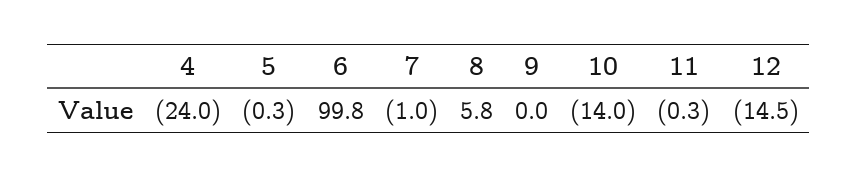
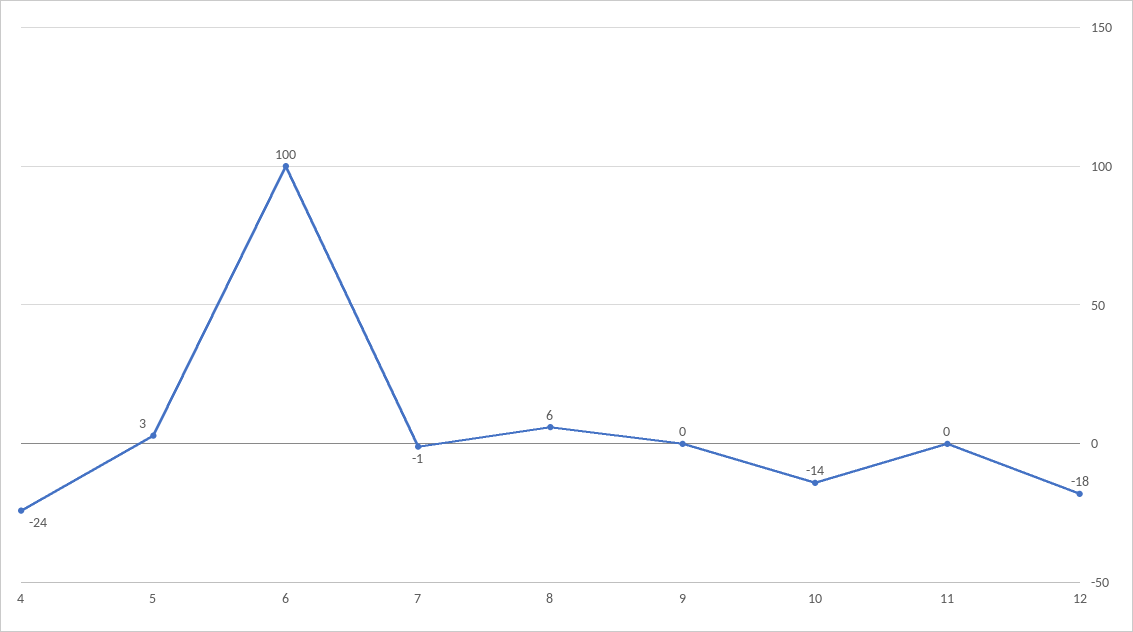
  {
    "4": -24,
-   "5": -0.3,
+   "5": 3,
    "6": 99.8,
    "7": -1,
    "8": 5.8,
    "9": 0,
    "10": -14,
    "11": -0.3,
-   "12": -14.5
+   "12": -18
  }

